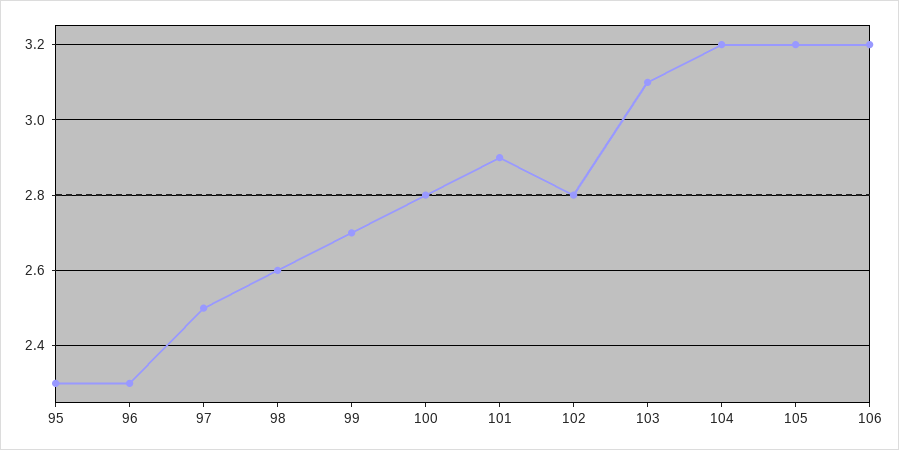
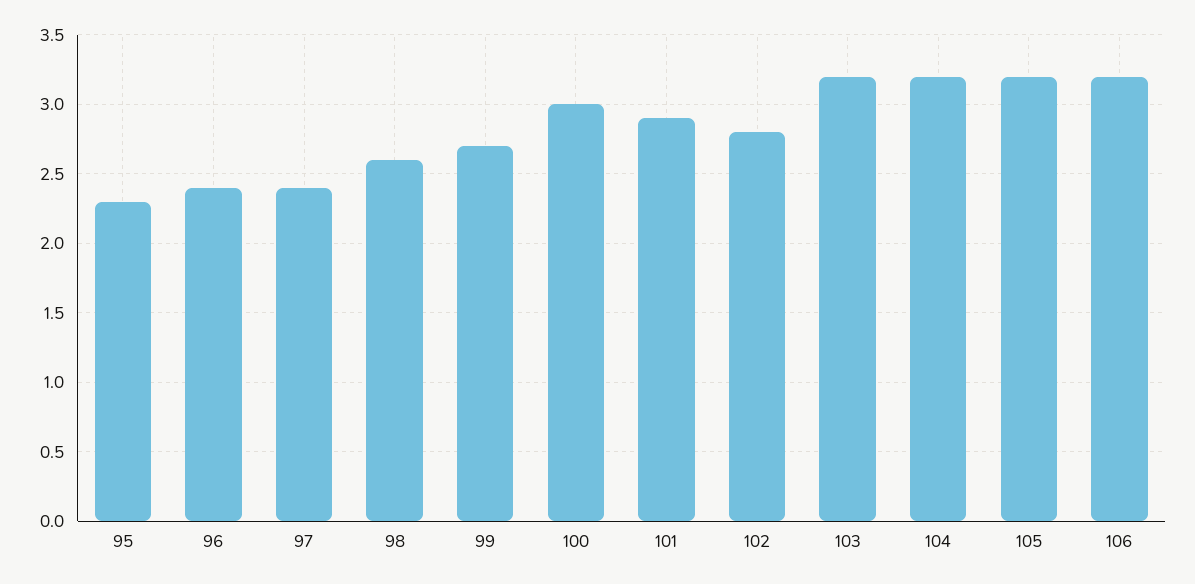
  {
    "95": 2.3,
-   "96": 2.3,
+   "96": 2.4,
-   "97": 2.5,
+   "97": 2.4,
    "98": 2.6,
    "99": 2.7,
-   "100": 2.8,
+   "100": 3,
    "101": 2.9,
    "102": 2.8,
-   "103": 3.1,
+   "103": 3.2,
    "104": 3.2,
    "105": 3.2,
    "106": 3.2
  }

